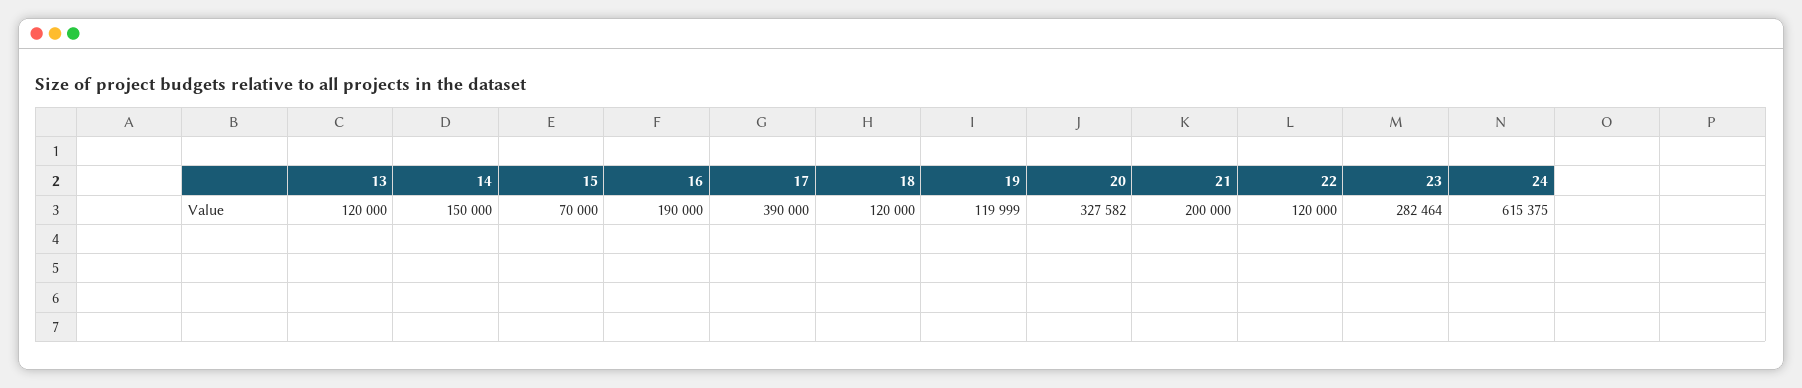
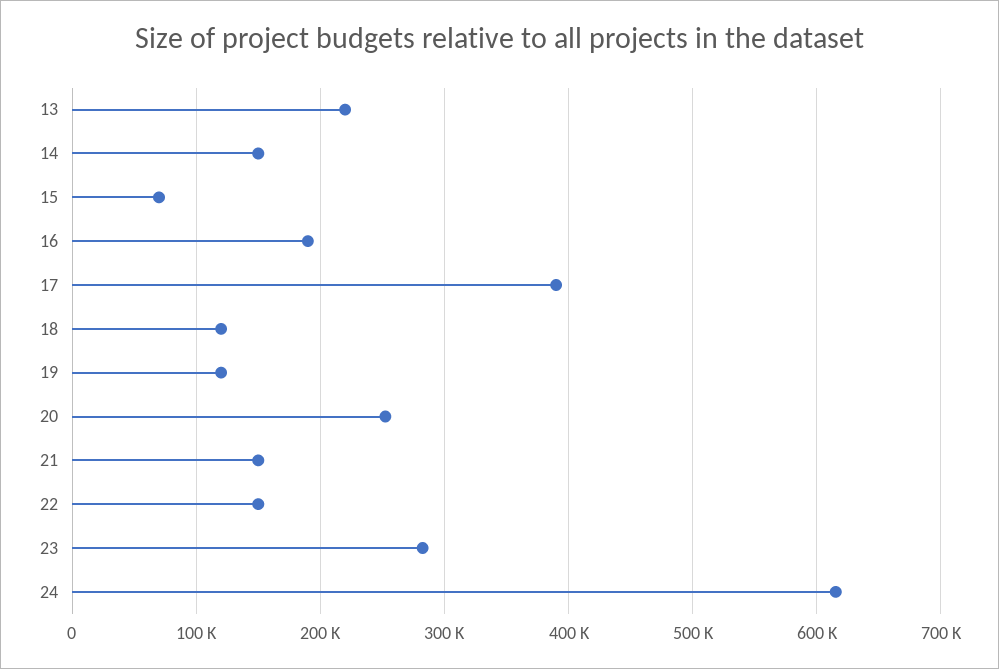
  {
-   "13": 120000,
+   "13": 220000,
    "14": 150000,
    "15": 70000,
    "16": 190000,
    "17": 390000,
    "18": 120000,
    "19": 119999,
-   "20": 327582,
+   "20": 250000,
-   "21": 200000,
+   "21": 150000,
-   "22": 120000,
+   "22": 150000,
    "23": 282464,
    "24": 615375
  }

